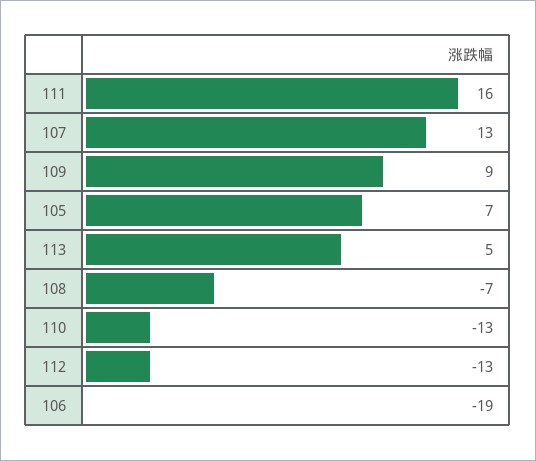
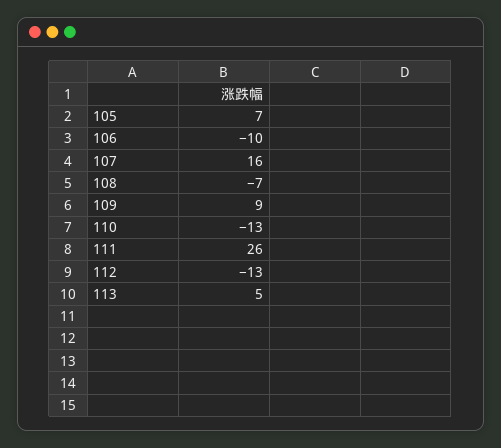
  {
-   "111": 16,
+   "111": 26,
-   "107": 13,
+   "107": 16,
    "109": 9,
    "105": 7,
    "113": 5,
    "108": -7,
    "110": -13,
    "112": -13,
-   "106": -19
+   "106": -10
  }

